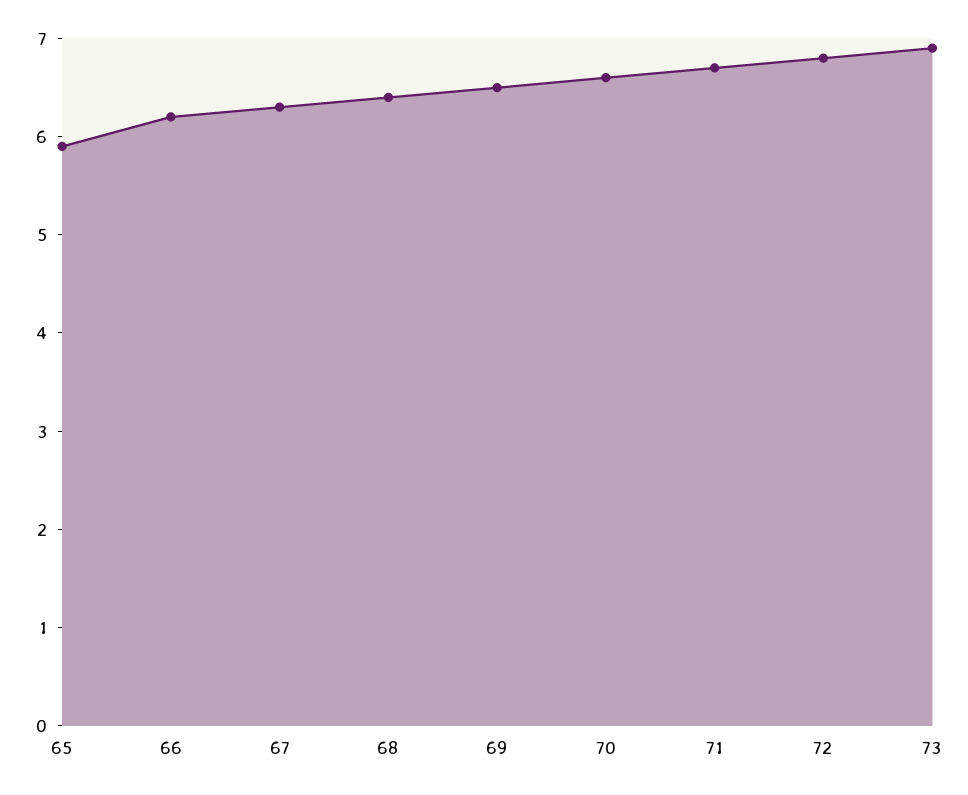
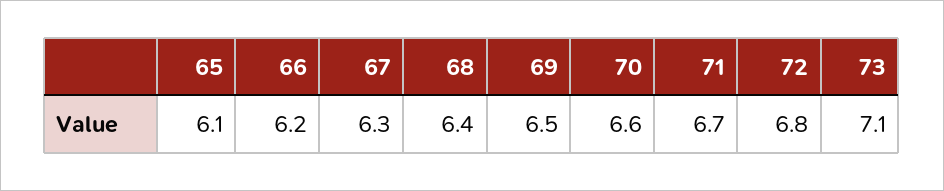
  {
-   "65": 5.9,
+   "65": 6.1,
    "66": 6.2,
    "67": 6.3,
    "68": 6.4,
    "69": 6.5,
    "70": 6.6,
    "71": 6.7,
    "72": 6.8,
-   "73": 6.9
+   "73": 7.1
  }

